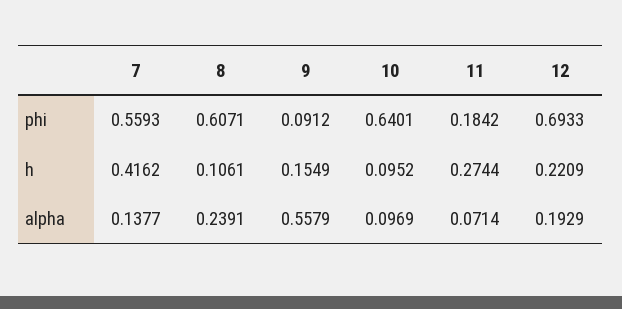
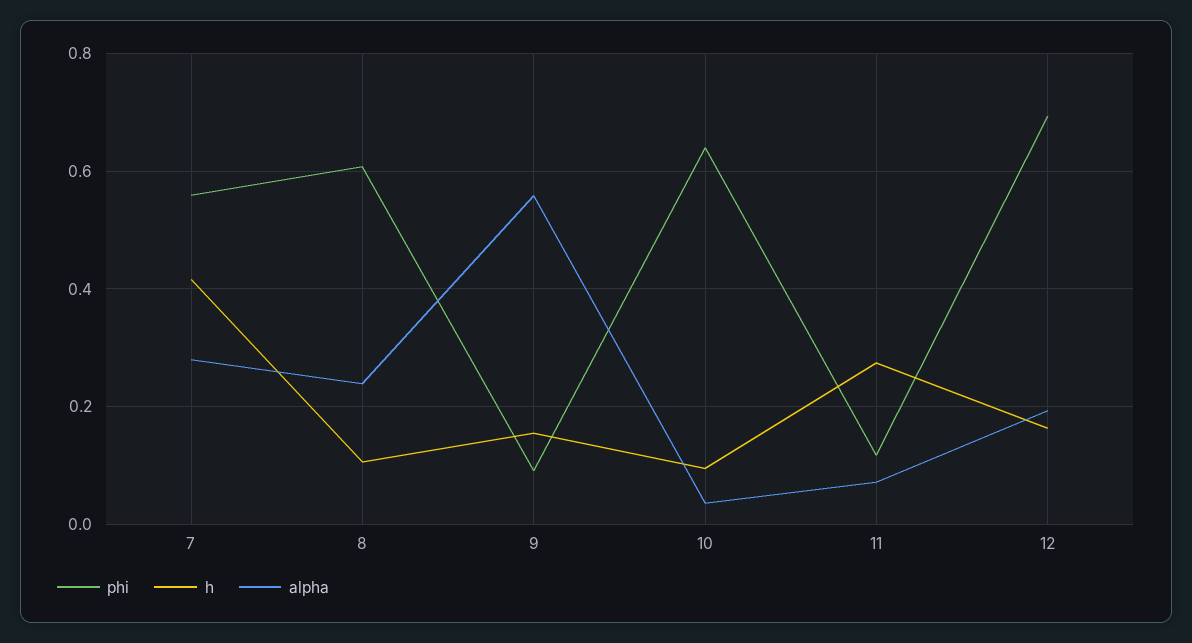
  {
    "phi": {
      "7": 0.5593,
      "8": 0.6071,
      "9": 0.0912,
      "10": 0.6401,
-     "11": 0.1842,
+     "11": 0.12,
      "12": 0.6933
    },
    "h": {
      "7": 0.4162,
      "8": 0.1061,
      "9": 0.1549,
      "10": 0.0952,
      "11": 0.2744,
-     "12": 0.2209
+     "12": 0.16
    },
    "alpha": {
-     "7": 0.1377,
+     "7": 0.28,
      "8": 0.2391,
      "9": 0.5579,
-     "10": 0.0969,
+     "10": 0.04,
      "11": 0.0714,
      "12": 0.1929
    }
  }

